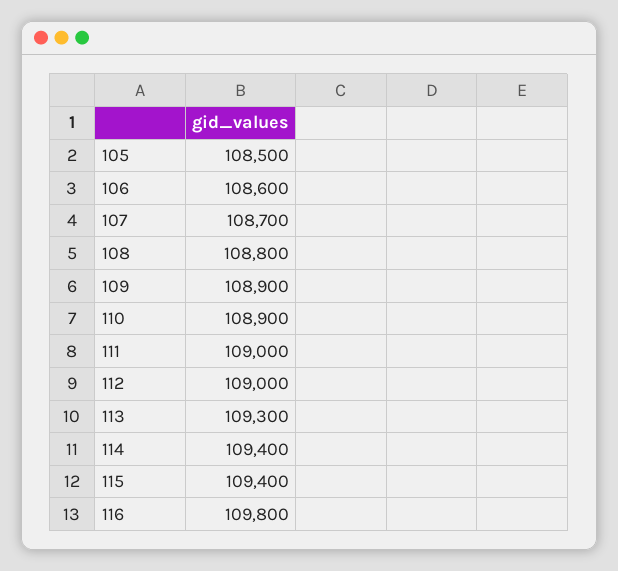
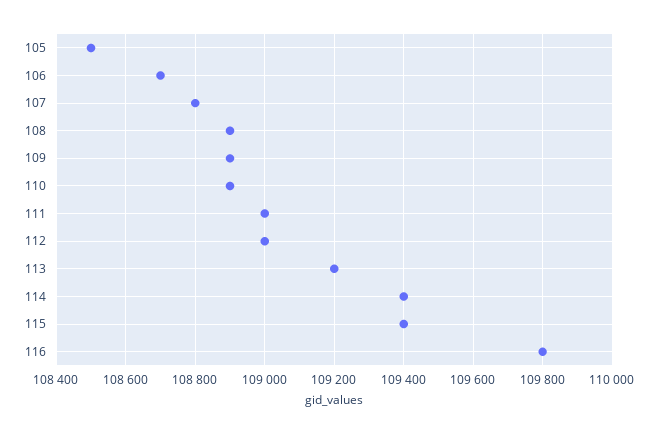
  {
    "105": 108500,
-   "106": 108600,
+   "106": 108700,
-   "107": 108700,
+   "107": 108800,
-   "108": 108800,
+   "108": 108900,
    "109": 108900,
    "110": 108900,
    "111": 109000,
    "112": 109000,
-   "113": 109300,
+   "113": 109200,
    "114": 109400,
    "115": 109400,
    "116": 109800
  }

